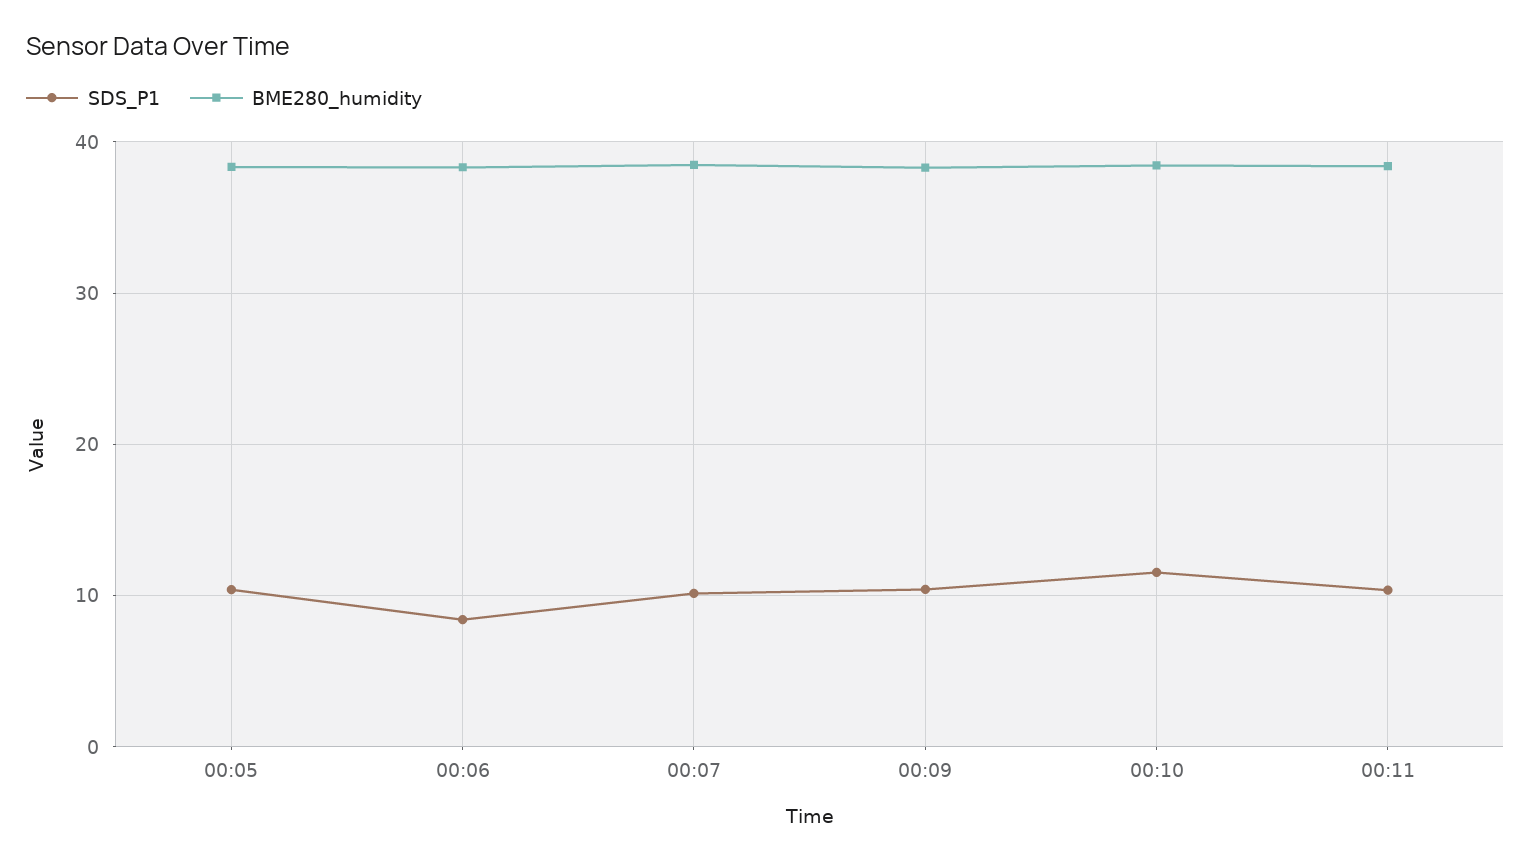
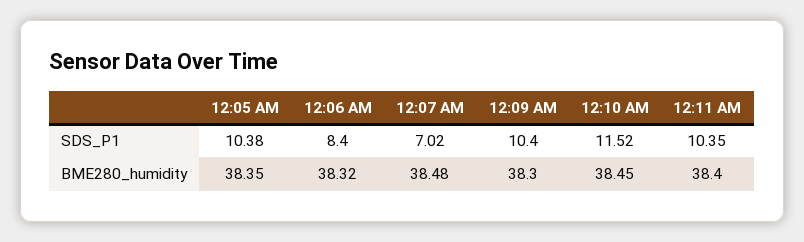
  {
    "SDS_P1": {
      "00:05": 10.38,
      "00:06": 8.4,
-     "00:07": 10,
+     "00:07": 7.02,
      "00:09": 10.4,
      "00:10": 11.52,
      "00:11": 10.35
    },
    "BME280_humidity": {
      "00:05": 38.35,
      "00:06": 38.32,
      "00:07": 38.48,
      "00:09": 38.3,
      "00:10": 38.45,
      "00:11": 38.4
    }
  }

